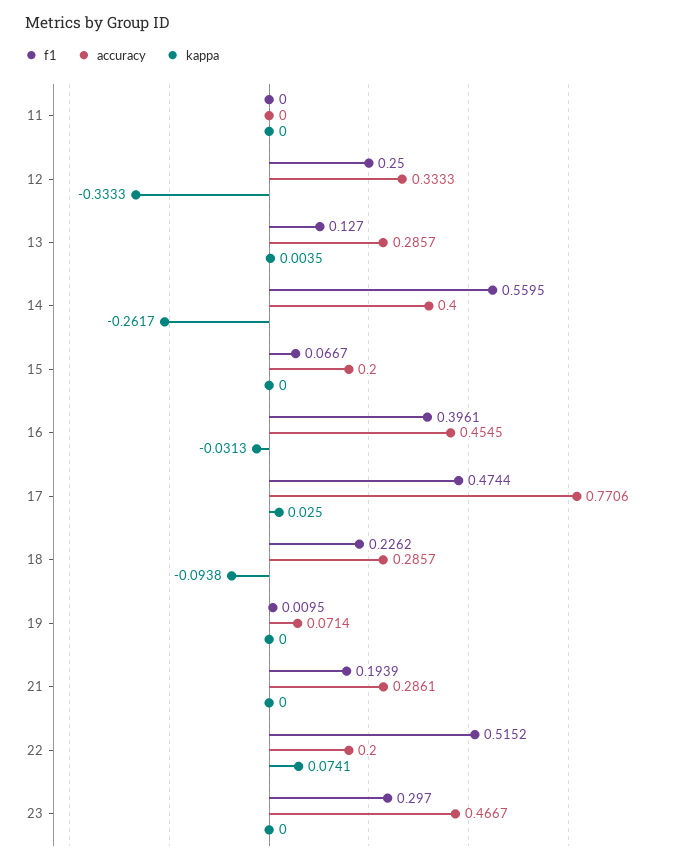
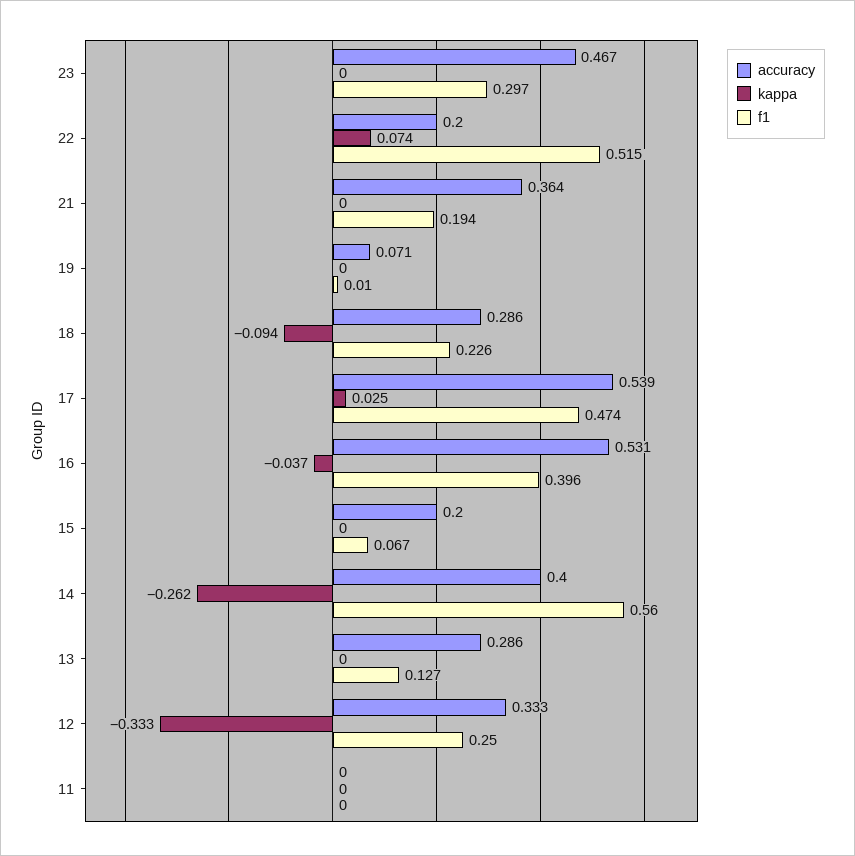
  {
    "f1": {
      "11": 0,
      "12": 0.25,
      "13": 0.127,
      "14": 0.5595,
      "15": 0.0667,
      "16": 0.3961,
      "17": 0.4744,
      "18": 0.2262,
      "19": 0.0095,
      "21": 0.1939,
      "22": 0.5152,
      "23": 0.297
    },
    "accuracy": {
      "11": 0,
      "12": 0.3333,
      "13": 0.2857,
      "14": 0.4,
      "15": 0.2,
-     "16": 0.4545,
+     "16": 0.531,
-     "17": 0.7706,
+     "17": 0.539,
      "18": 0.2857,
      "19": 0.0714,
-     "21": 0.2861,
+     "21": 0.364,
      "22": 0.2,
      "23": 0.4667
    },
    "kappa": {
      "11": 0,
      "12": -0.3333,
-     "13": 0.0035,
+     "13": 0,
      "14": -0.2617,
      "15": 0,
-     "16": -0.0313,
+     "16": -0.037,
      "17": 0.025,
      "18": -0.0938,
      "19": 0,
      "21": 0,
      "22": 0.0741,
      "23": 0
    }
  }

